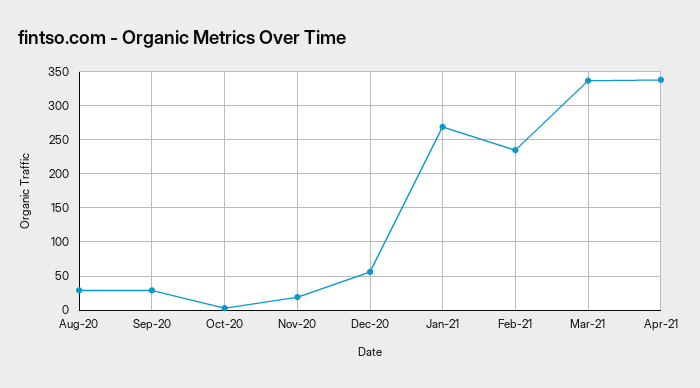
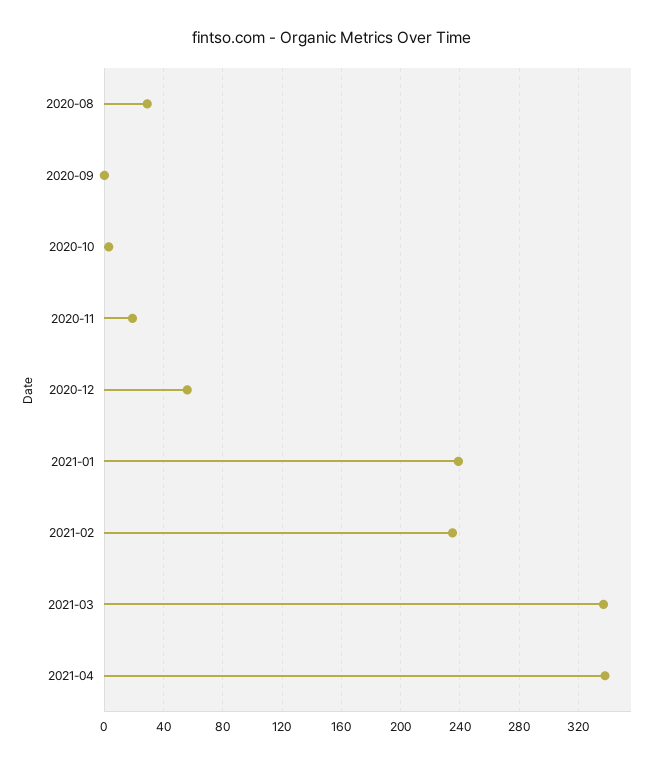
  {
    "Aug-20": 30,
-   "Sep-20": 30,
+   "Sep-20": 0,
    "Oct-20": 5,
    "Nov-20": 20,
    "Dec-20": 55,
-   "Jan-21": 270,
+   "Jan-21": 240,
    "Feb-21": 235,
    "Mar-21": 335,
    "Apr-21": 340
  }

